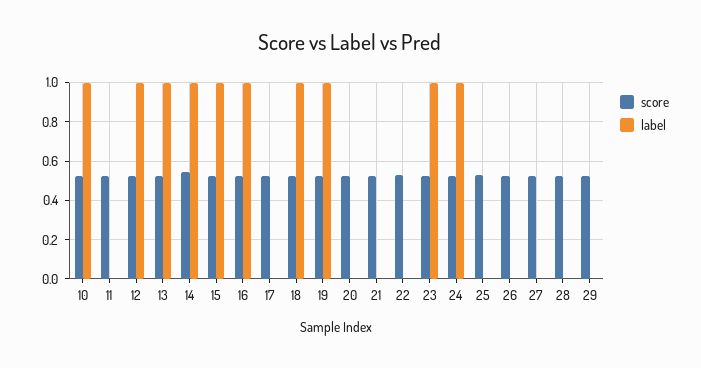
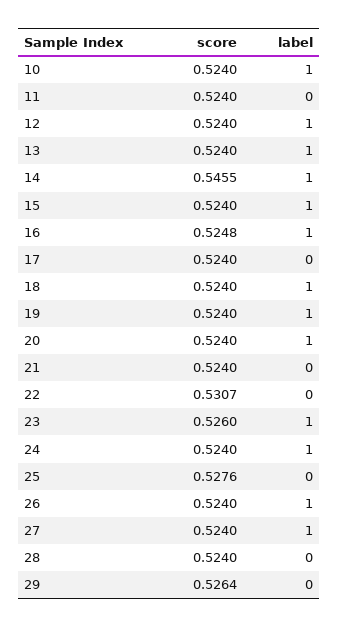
  {
    "score": {
      "10": 0.524,
      "11": 0.524,
      "12": 0.524,
      "13": 0.524,
      "14": 0.5455,
      "15": 0.524,
      "16": 0.5248,
      "17": 0.524,
      "18": 0.524,
      "19": 0.524,
      "20": 0.524,
      "21": 0.524,
      "22": 0.5307,
      "23": 0.526,
      "24": 0.524,
      "25": 0.5276,
      "26": 0.524,
      "27": 0.524,
      "28": 0.524,
      "29": 0.5264
    },
    "label": {
      "10": 1,
      "11": 0,
      "12": 1,
      "13": 1,
      "14": 1,
      "15": 1,
      "16": 1,
      "17": 0,
      "18": 1,
      "19": 1,
-     "20": 0,
+     "20": 1,
      "21": 0,
      "22": 0,
      "23": 1,
      "24": 1,
      "25": 0,
-     "26": 0,
+     "26": 1,
-     "27": 0,
+     "27": 1,
      "28": 0,
      "29": 0
    }
  }

